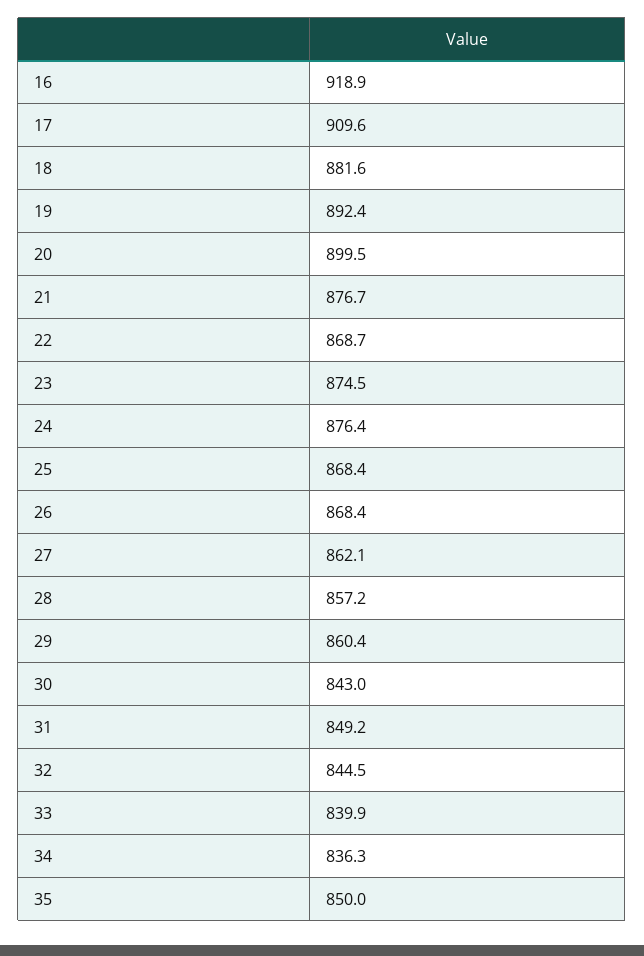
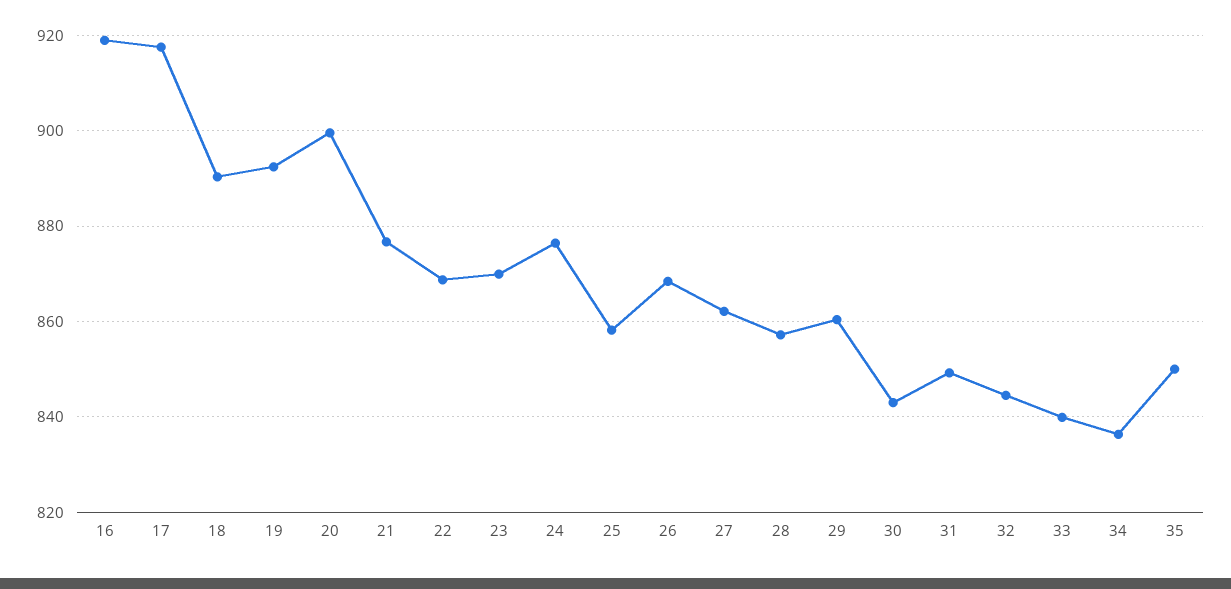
  {
    "16": 918.9,
-   "17": 909.6,
+   "17": 918,
-   "18": 881.6,
+   "18": 890,
    "19": 892.4,
    "20": 899.5,
    "21": 876.7,
    "22": 868.7,
-   "23": 874.5,
+   "23": 870,
    "24": 876.4,
-   "25": 868.4,
+   "25": 858,
    "26": 868.4,
    "27": 862.1,
    "28": 857.2,
    "29": 860.4,
    "30": 843,
    "31": 849.2,
    "32": 844.5,
    "33": 839.9,
    "34": 836.3,
    "35": 850
  }

